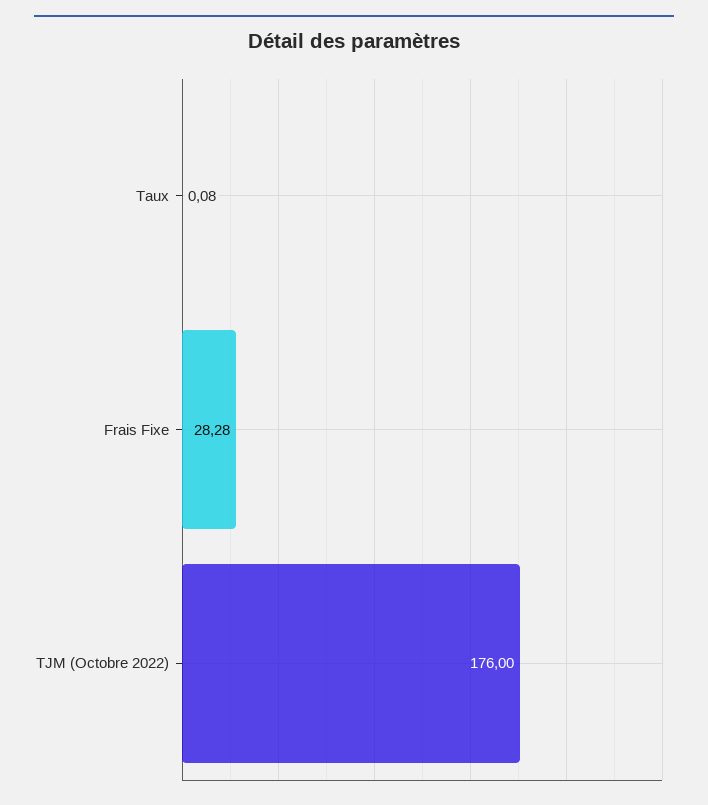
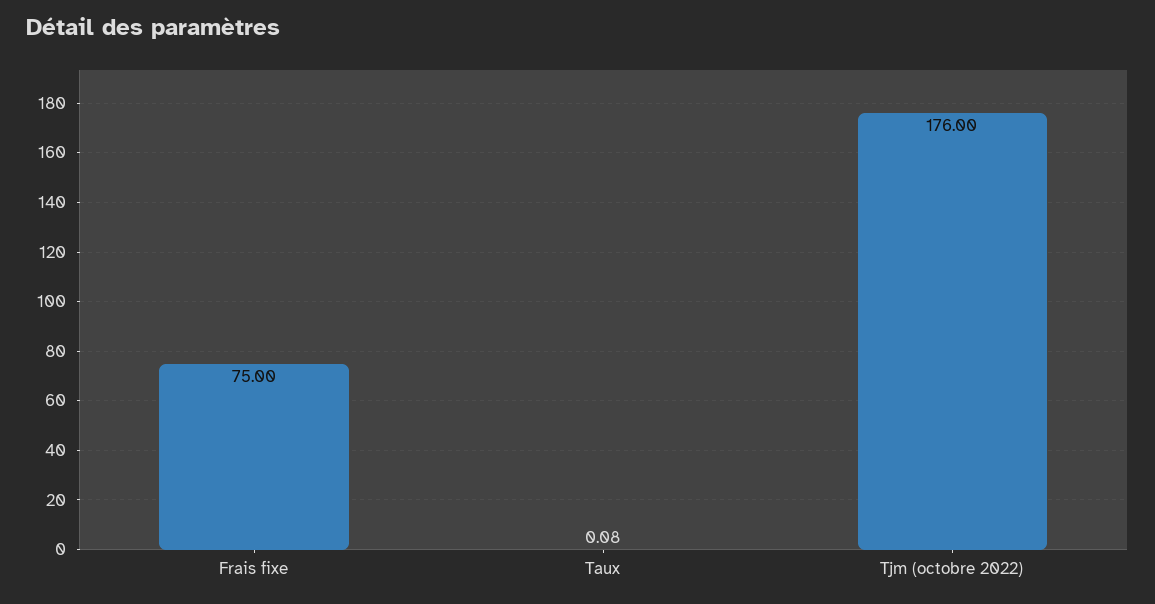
  {
    "Taux": 0.08,
-   "Frais Fixe": 28.28,
+   "Frais Fixe": 75,
    "TJM (Octobre 2022)": 176
  }

